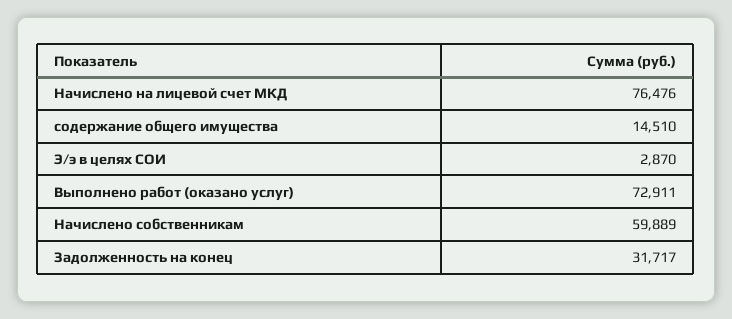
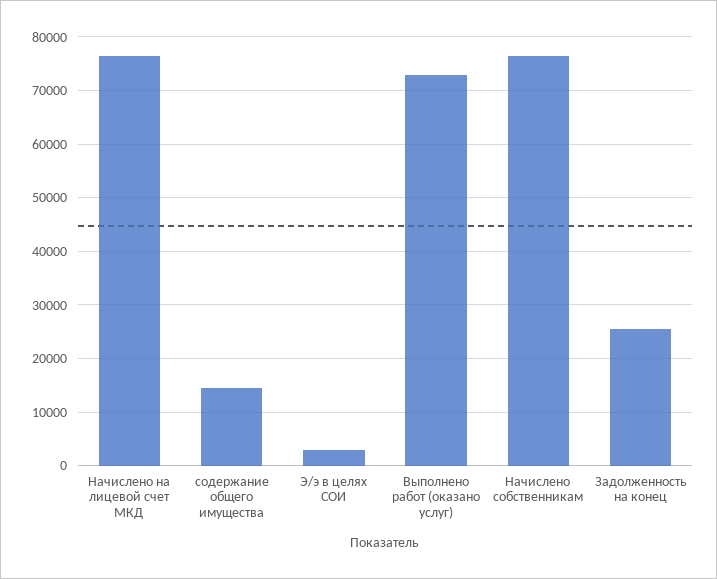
  {
    "Начислено на лицевой счет МКД": 76476,
    "содержание общего имущества": 14510,
    "Э/э в целях СОИ": 2870,
    "Выполнено работ (оказано услуг)": 72911,
-   "Начислено собственникам": 59889,
+   "Начислено собственникам": 76000,
-   "Задолженность на конец": 31717
+   "Задолженность на конец": 26000
  }

